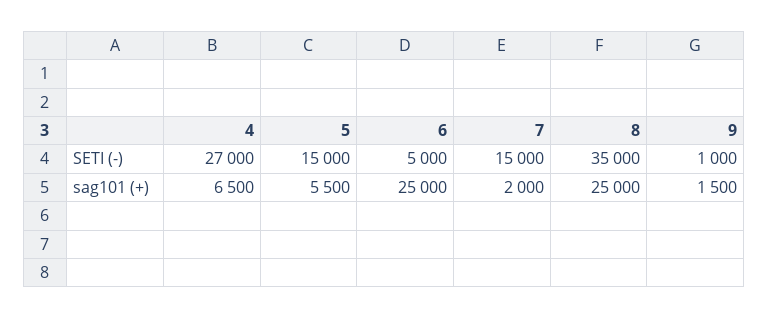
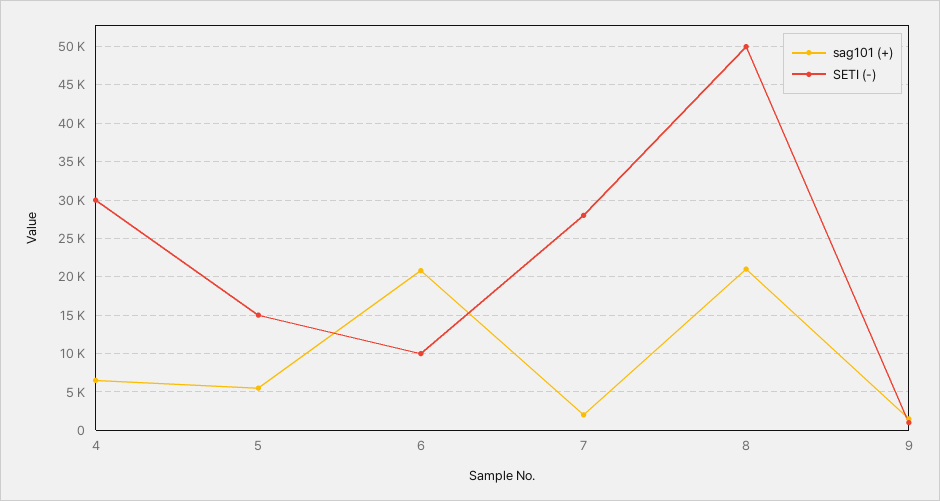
  {
    "SETI (-)": {
-     "4": 27000,
+     "4": 30000,
      "5": 15000,
-     "6": 5000,
+     "6": 10000,
-     "7": 15000,
+     "7": 28000,
-     "8": 35000,
+     "8": 50000,
      "9": 1000
    },
    "sag101 (+)": {
      "4": 6500,
      "5": 5500,
-     "6": 25000,
+     "6": 21000,
      "7": 2000,
-     "8": 25000,
+     "8": 21000,
      "9": 1500
    }
  }

